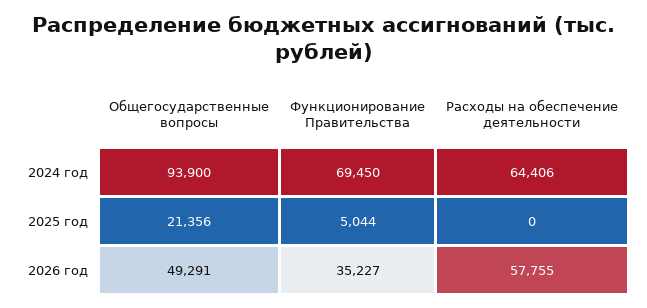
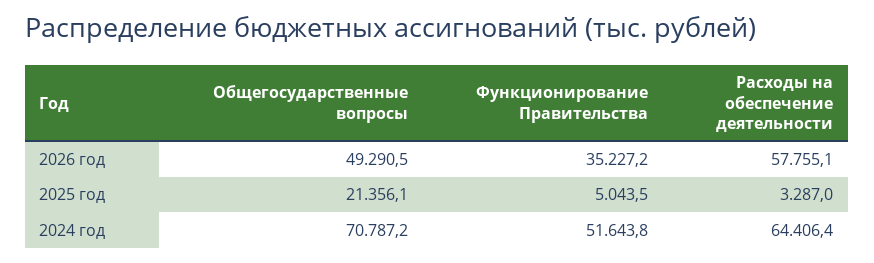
  {
    "Общегосударственные вопросы": {
-     "2024 год": 93900,
+     "2024 год": 70787.2,
      "2025 год": 21356.1,
      "2026 год": 49290.5
    },
    "Функционирование Правительства": {
-     "2024 год": 69450,
+     "2024 год": 51643.8,
      "2025 год": 5043.5,
      "2026 год": 35227.2
    },
    "Расходы на обеспечение деятельности": {
      "2024 год": 64406.4,
-     "2025 год": 0,
+     "2025 год": 3287,
      "2026 год": 57755.1
    }
  }

